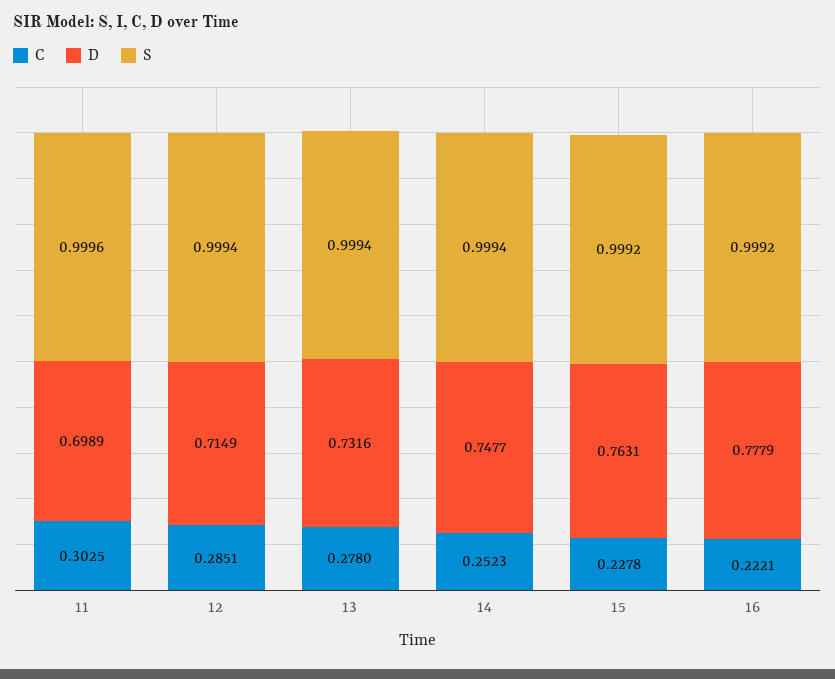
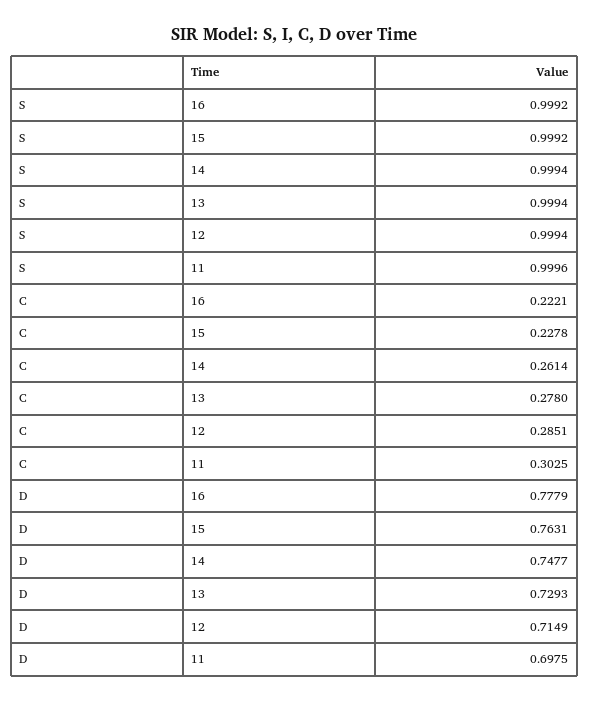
  {
    "C": {
      "11": 0.3025,
      "12": 0.2851,
      "13": 0.278,
-     "14": 0.2523,
+     "14": 0.2614,
      "15": 0.2278,
      "16": 0.2221
    },
    "D": {
-     "11": 0.6989,
+     "11": 0.6975,
      "12": 0.7149,
-     "13": 0.7316,
+     "13": 0.7293,
      "14": 0.7477,
      "15": 0.7631,
      "16": 0.7779
    },
    "S": {
      "11": 0.9996,
      "12": 0.9994,
      "13": 0.9994,
      "14": 0.9994,
      "15": 0.9992,
      "16": 0.9992
    }
  }

